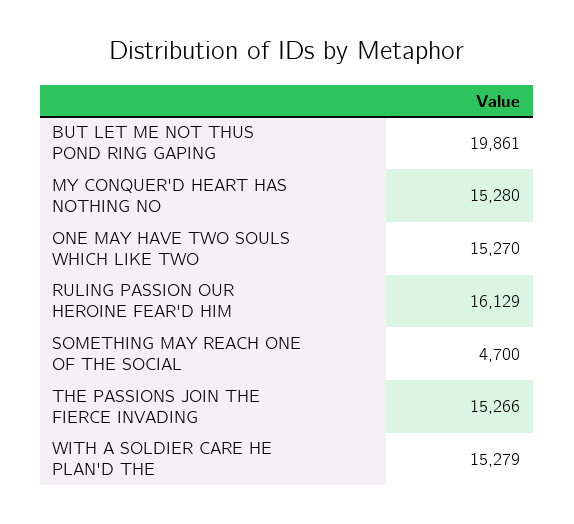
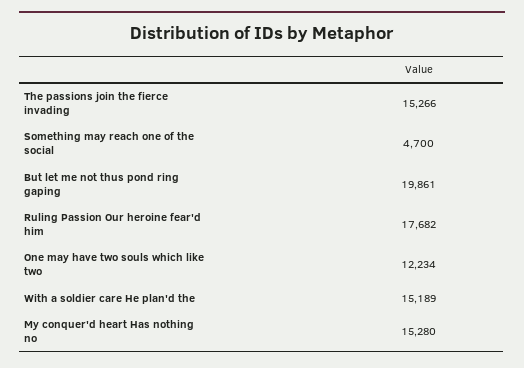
  {
    "BUT LET ME NOT THUS POND RING GAPING": 19861,
    "MY CONQUER'D HEART HAS NOTHING NO": 15280,
-   "ONE MAY HAVE TWO SOULS WHICH LIKE TWO": 15270,
+   "ONE MAY HAVE TWO SOULS WHICH LIKE TWO": 12234,
-   "RULING PASSION OUR HEROINE FEAR'D HIM": 16129,
+   "RULING PASSION OUR HEROINE FEAR'D HIM": 17682,
    "SOMETHING MAY REACH ONE OF THE SOCIAL": 4700,
    "THE PASSIONS JOIN THE FIERCE INVADING": 15266,
-   "WITH A SOLDIER CARE HE PLAN'D THE": 15279
+   "WITH A SOLDIER CARE HE PLAN'D THE": 15189
  }

